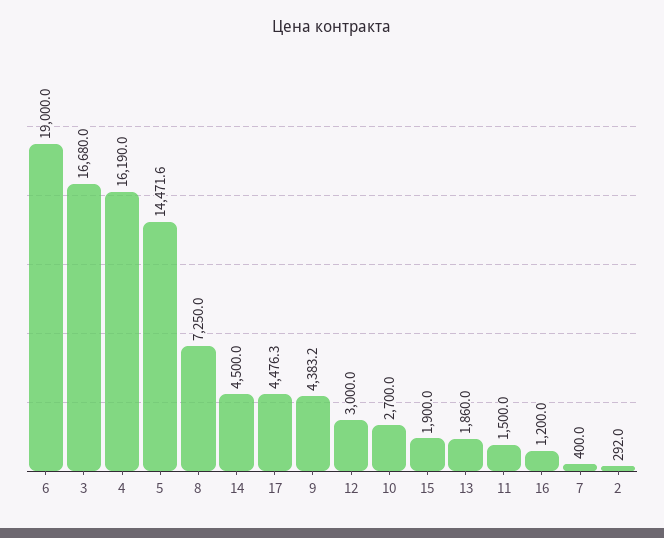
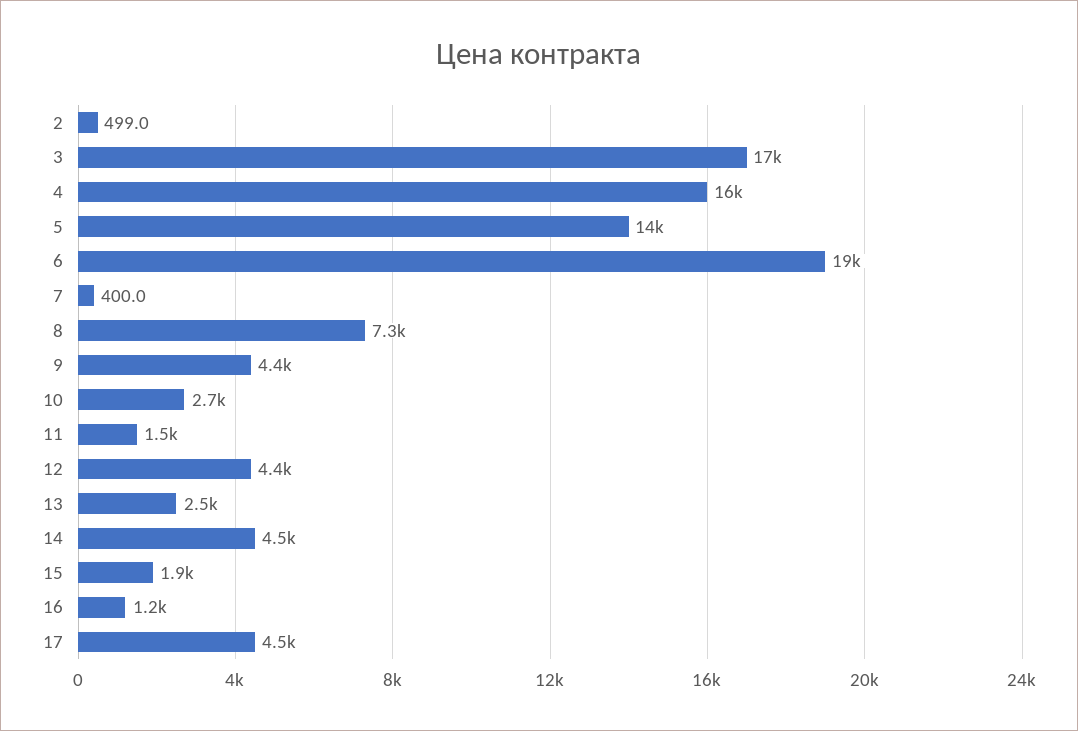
  {
    "6": 19000,
    "3": 16680,
    "4": 16190,
    "5": 14471.6,
    "8": 7250,
    "14": 4500,
    "17": 4476.3,
    "9": 4383.2,
-   "12": 3000,
+   "12": 4400,
    "10": 2700,
    "15": 1900,
-   "13": 1860,
+   "13": 2500,
    "11": 1500,
    "16": 1200,
    "7": 400,
-   "2": 292
+   "2": 499
  }

